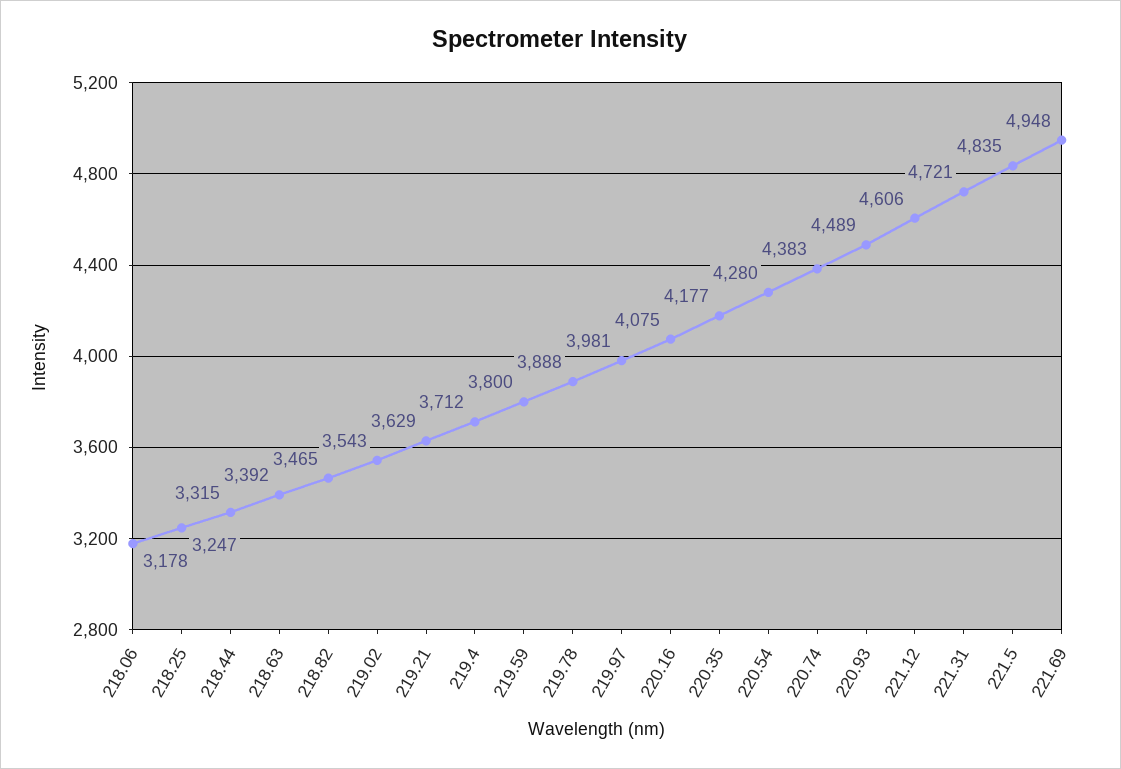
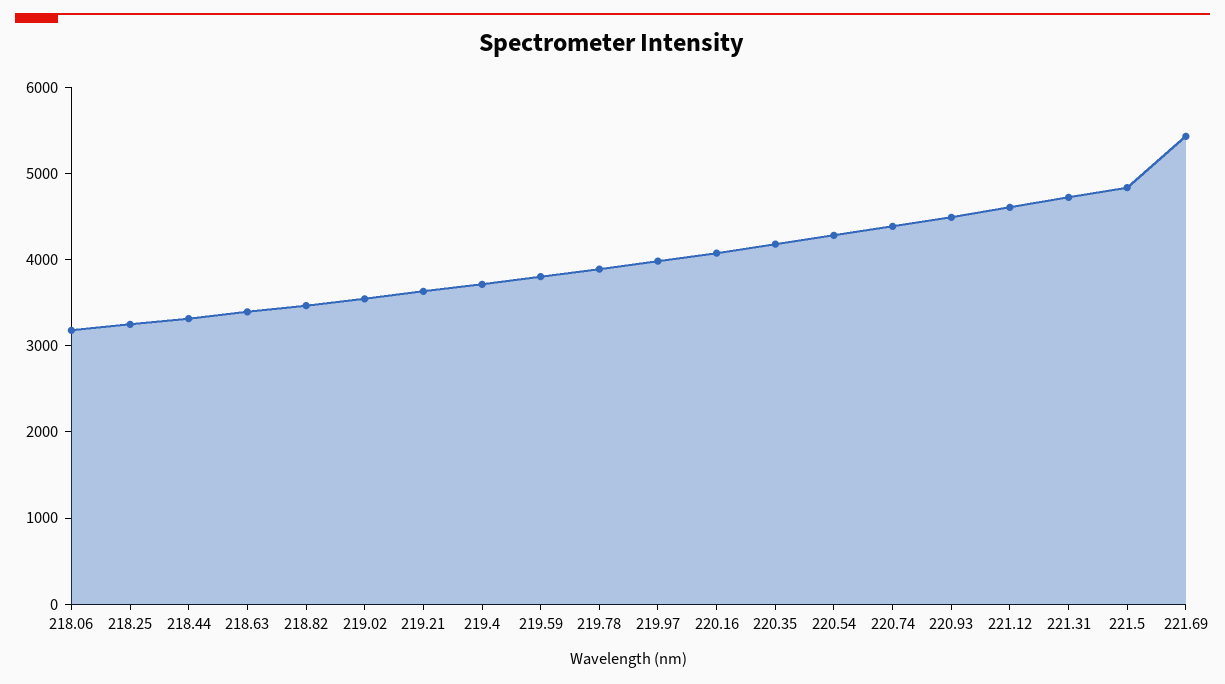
  {
    "218.06": 3178,
    "218.25": 3247,
    "218.44": 3315,
    "218.63": 3392,
    "218.82": 3465,
    "219.02": 3543,
    "219.21": 3629,
    "219.4": 3712,
    "219.59": 3800,
    "219.78": 3888,
    "219.97": 3981,
    "220.16": 4075,
    "220.35": 4177,
    "220.54": 4280,
    "220.74": 4383,
    "220.93": 4489,
    "221.12": 4606,
    "221.31": 4721,
    "221.5": 4835,
-   "221.69": 4948
+   "221.69": 5400
  }

